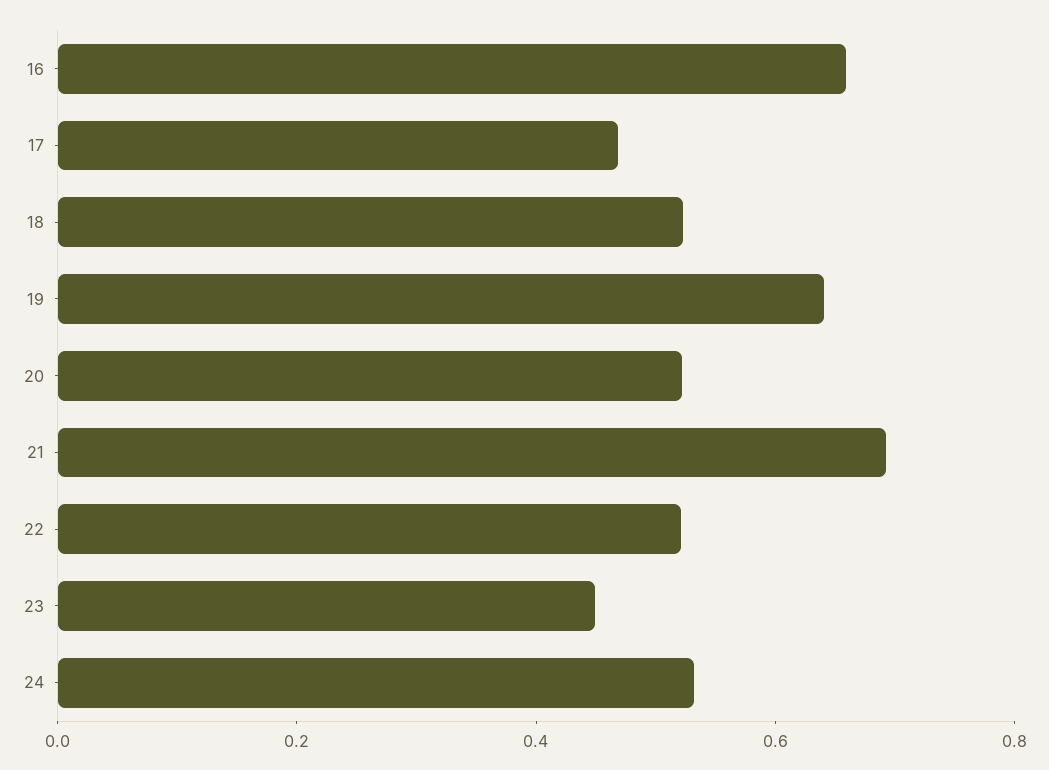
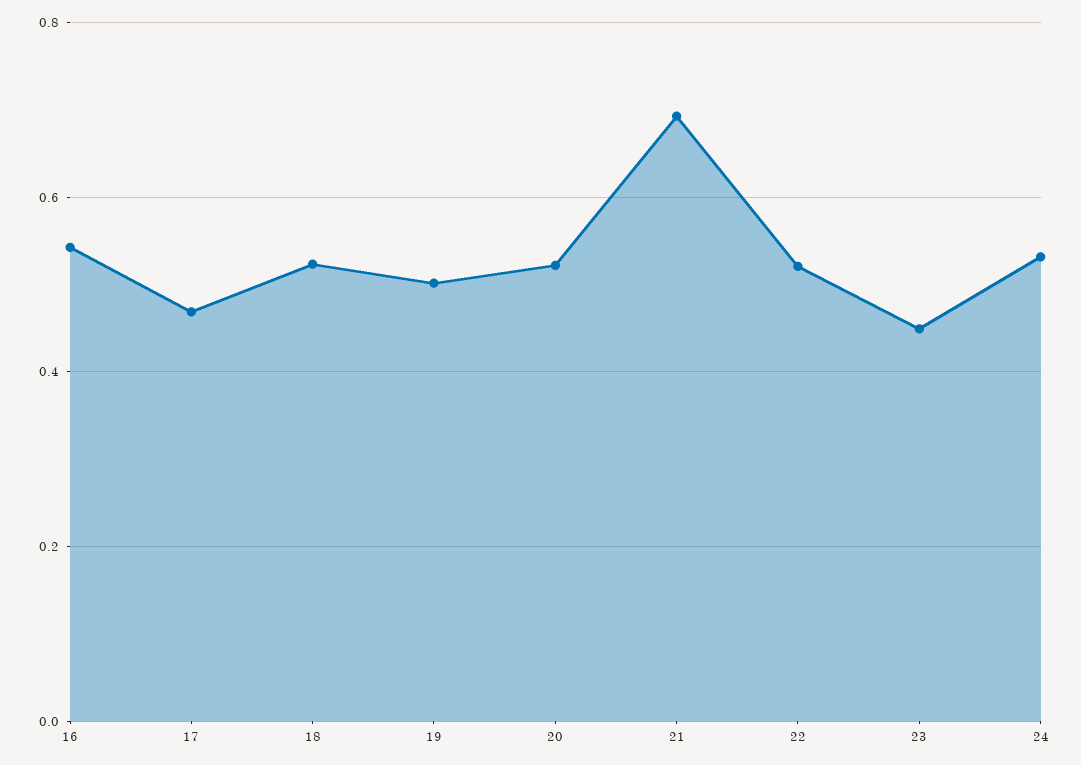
  {
-   "16": 0.65,
+   "16": 0.54,
    "17": 0.46,
    "18": 0.52,
-   "19": 0.65,
+   "19": 0.5,
    "20": 0.52,
    "21": 0.7,
    "22": 0.52,
    "23": 0.44,
    "24": 0.54
  }

